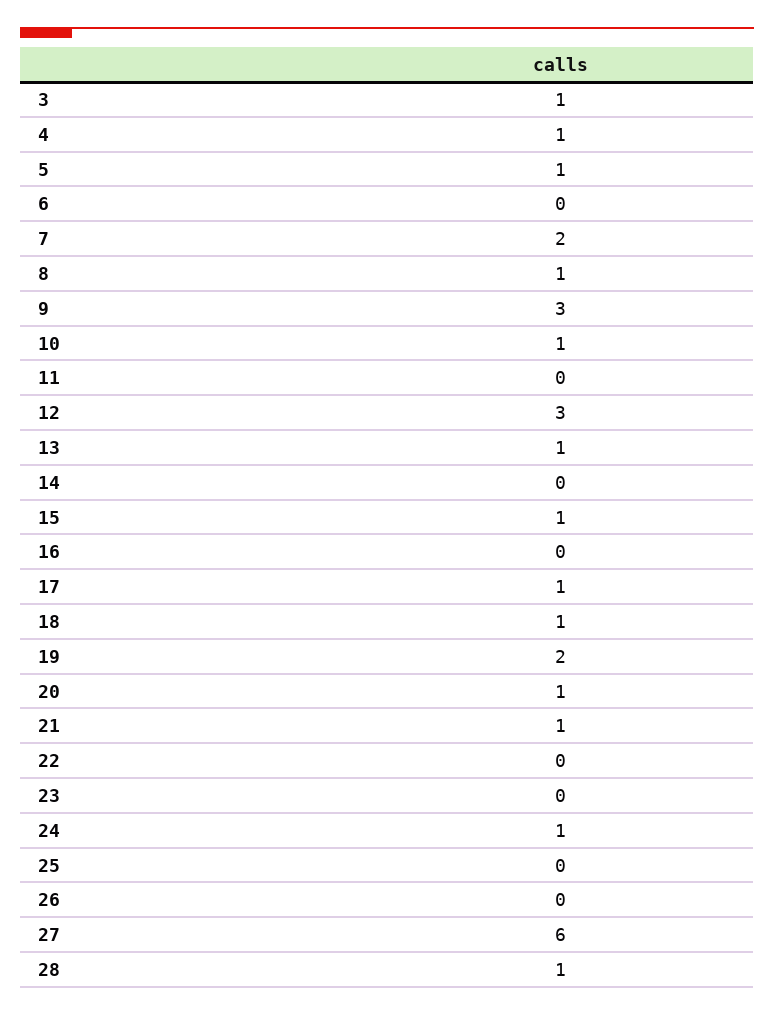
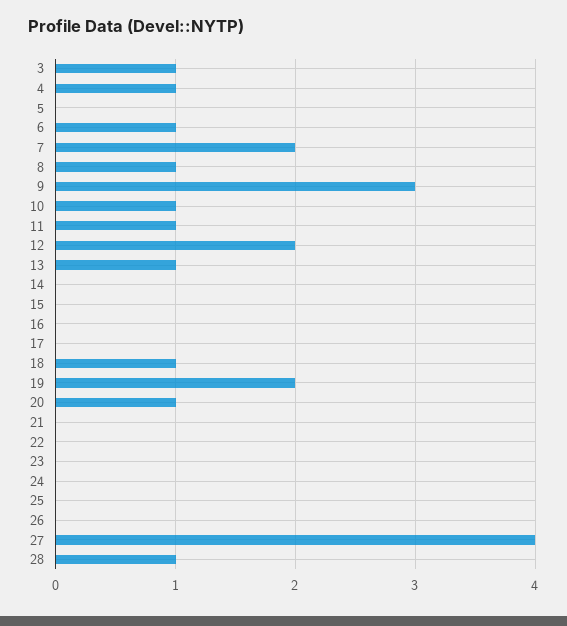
  {
    "3": 1,
    "4": 1,
-   "5": 1,
+   "5": 0,
-   "6": 0,
+   "6": 1,
    "7": 2,
    "8": 1,
    "9": 3,
    "10": 1,
-   "11": 0,
+   "11": 1,
-   "12": 3,
+   "12": 2,
    "13": 1,
    "14": 0,
-   "15": 1,
+   "15": 0,
    "16": 0,
-   "17": 1,
+   "17": 0,
    "18": 1,
    "19": 2,
    "20": 1,
-   "21": 1,
+   "21": 0,
    "22": 0,
    "23": 0,
-   "24": 1,
+   "24": 0,
    "25": 0,
    "26": 0,
-   "27": 6,
+   "27": 4,
    "28": 1
  }

